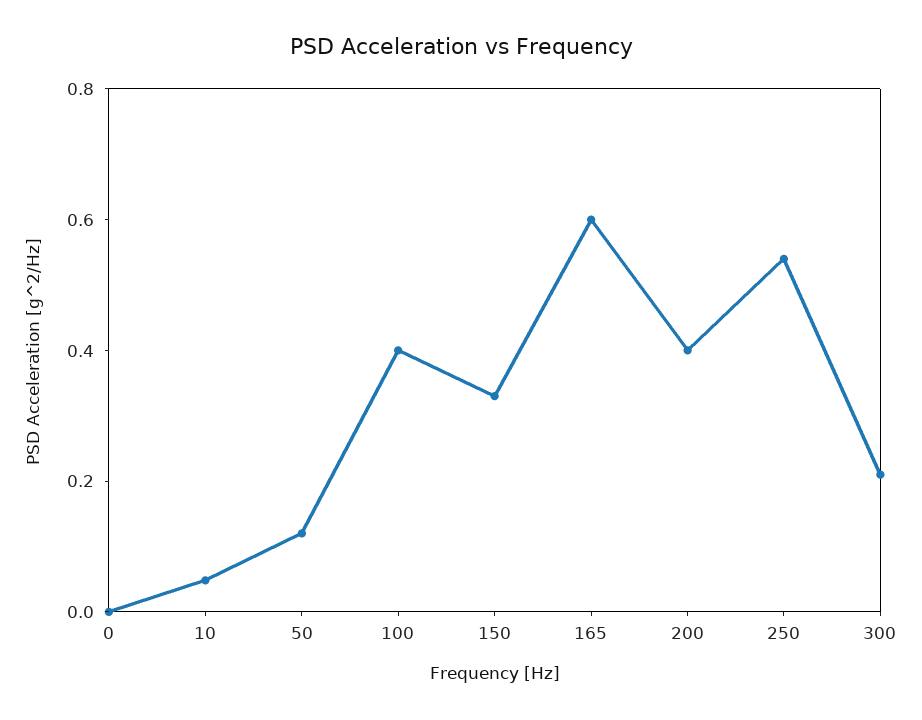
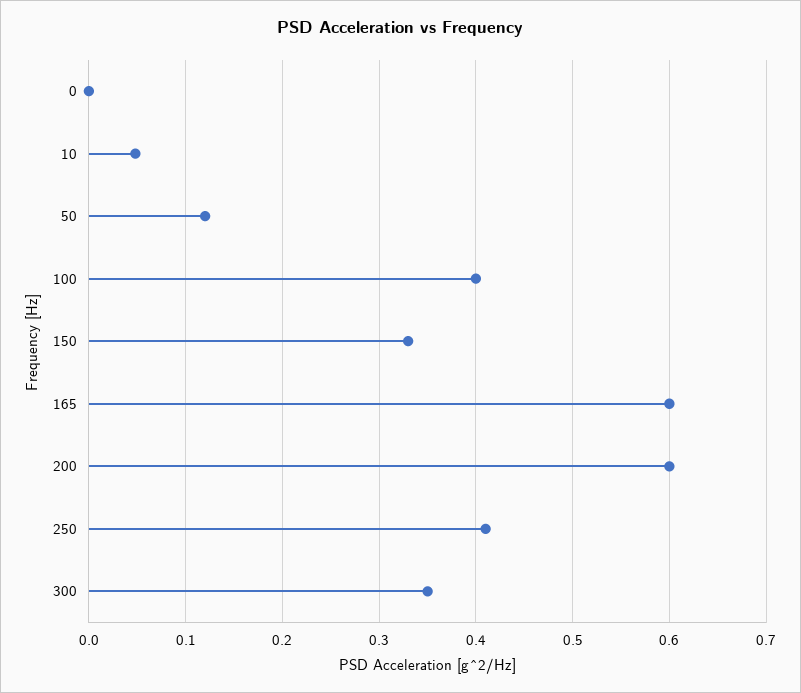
  {
    "0": 0,
    "10": 0.05,
    "50": 0.12,
    "100": 0.4,
    "150": 0.33,
    "165": 0.6,
-   "200": 0.4,
+   "200": 0.6,
-   "250": 0.55,
+   "250": 0.41,
-   "300": 0.2
+   "300": 0.35
  }

